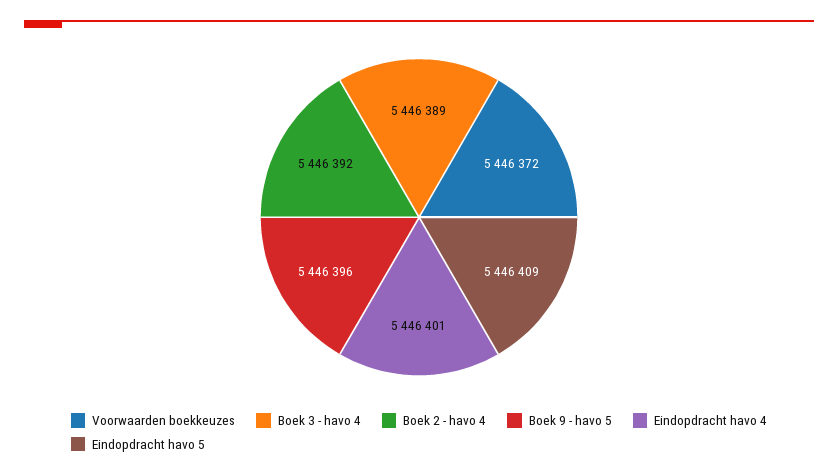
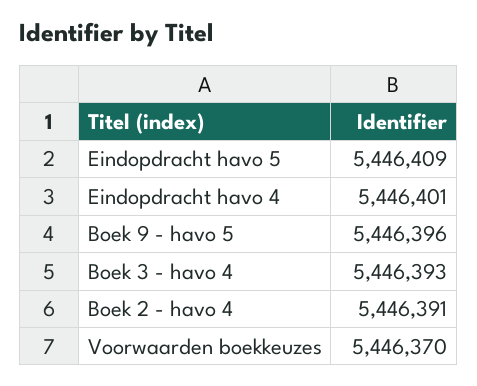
  {
-   "Voorwaarden boekkeuzes": 5446372,
+   "Voorwaarden boekkeuzes": 5446370,
-   "Boek 3 - havo 4": 5446389,
+   "Boek 3 - havo 4": 5446393,
-   "Boek 2 - havo 4": 5446392,
+   "Boek 2 - havo 4": 5446391,
    "Boek 9 - havo 5": 5446396,
    "Eindopdracht havo 4": 5446401,
    "Eindopdracht havo 5": 5446409
  }

